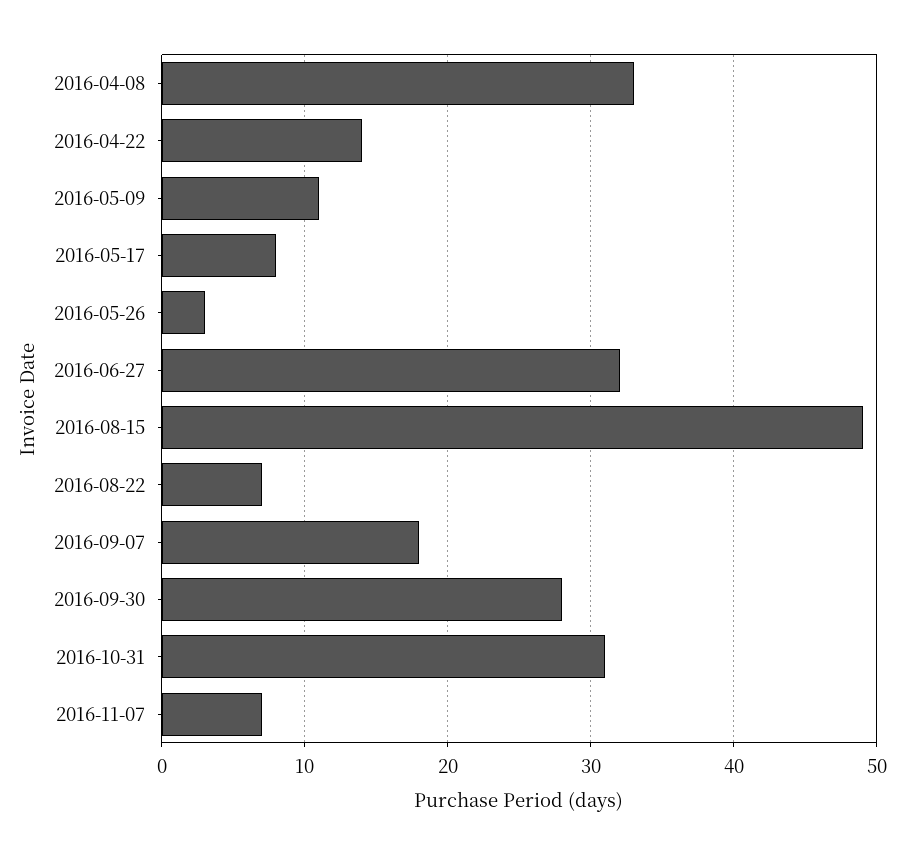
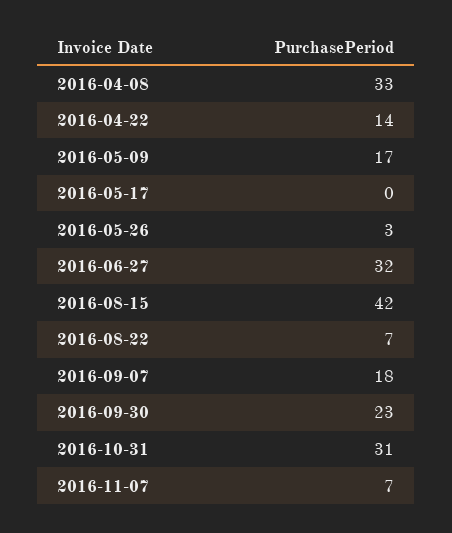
  {
    "2016-04-08": 33,
    "2016-04-22": 14,
-   "2016-05-09": 11,
+   "2016-05-09": 17,
-   "2016-05-17": 8,
+   "2016-05-17": 0,
    "2016-05-26": 3,
    "2016-06-27": 32,
-   "2016-08-15": 49,
+   "2016-08-15": 42,
    "2016-08-22": 7,
    "2016-09-07": 18,
-   "2016-09-30": 28,
+   "2016-09-30": 23,
    "2016-10-31": 31,
    "2016-11-07": 7
  }

